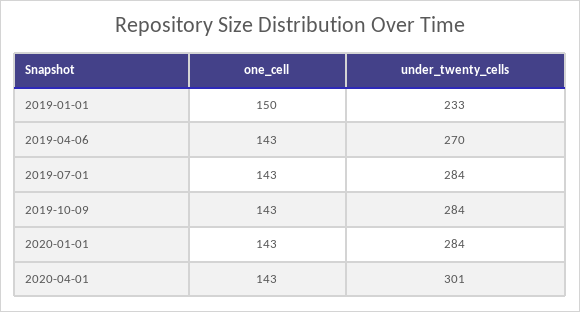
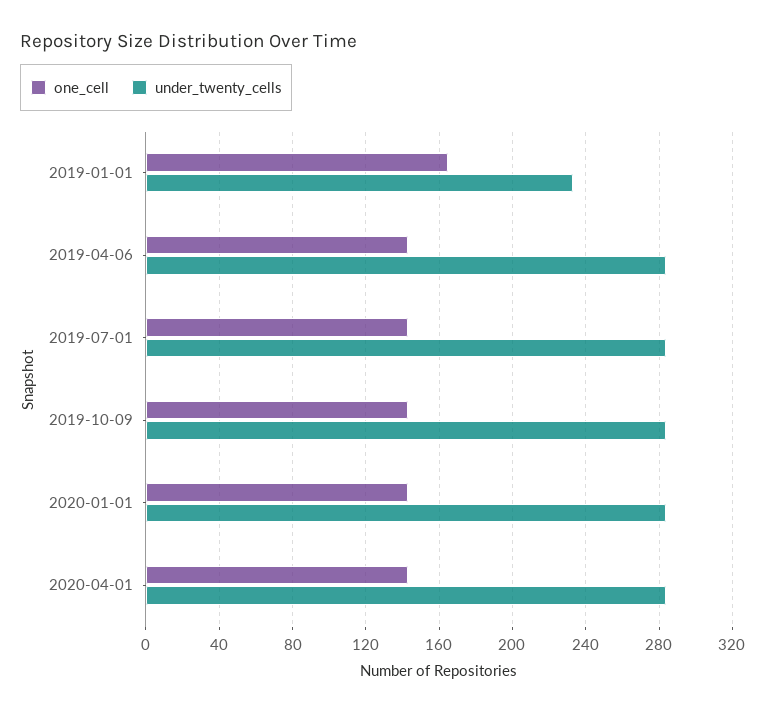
  {
    "one_cell": {
-     "2019-01-01": 150,
+     "2019-01-01": 165,
      "2019-04-06": 143,
      "2019-07-01": 143,
      "2019-10-09": 143,
      "2020-01-01": 143,
      "2020-04-01": 143
    },
    "under_twenty_cells": {
      "2019-01-01": 233,
-     "2019-04-06": 270,
+     "2019-04-06": 285,
      "2019-07-01": 284,
      "2019-10-09": 284,
      "2020-01-01": 284,
-     "2020-04-01": 301
+     "2020-04-01": 285
    }
  }

